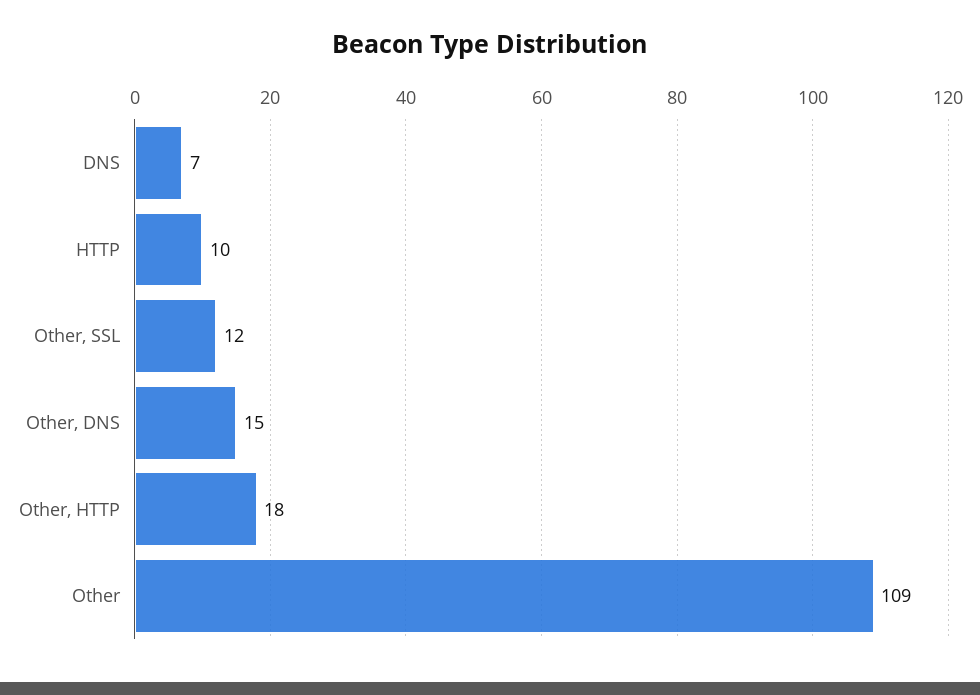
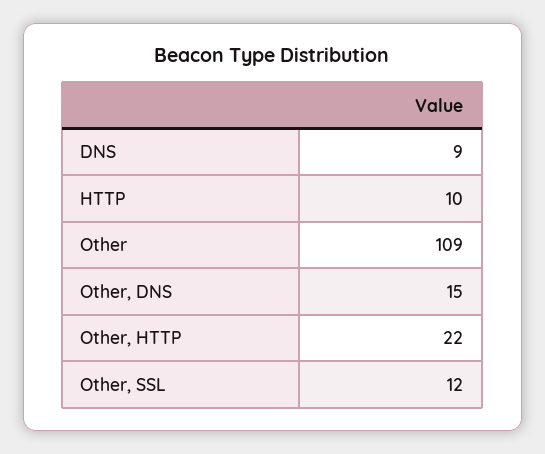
  {
-   "DNS": 7,
+   "DNS": 9,
    "HTTP": 10,
    "Other, SSL": 12,
    "Other, DNS": 15,
-   "Other, HTTP": 18,
+   "Other, HTTP": 22,
    "Other": 109
  }

